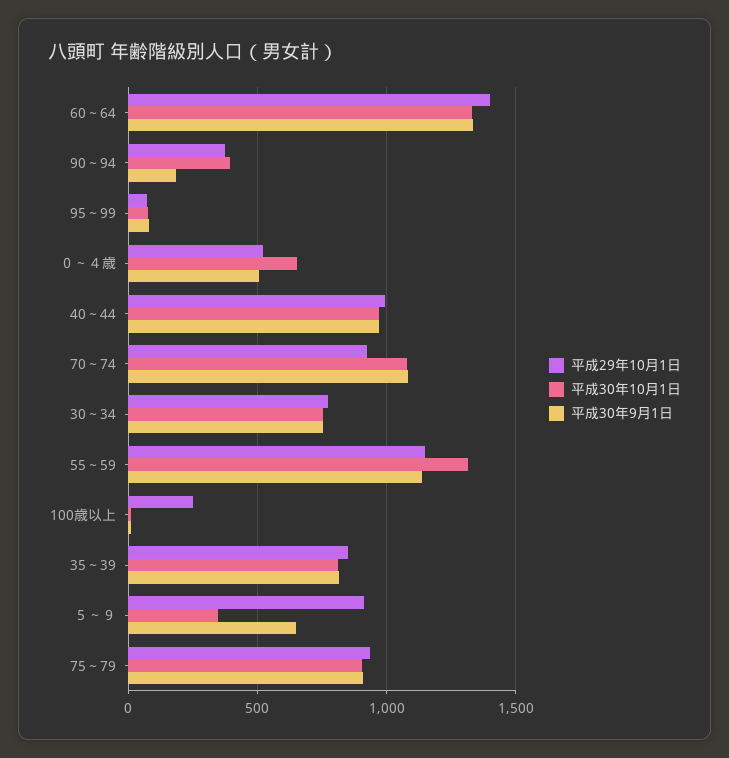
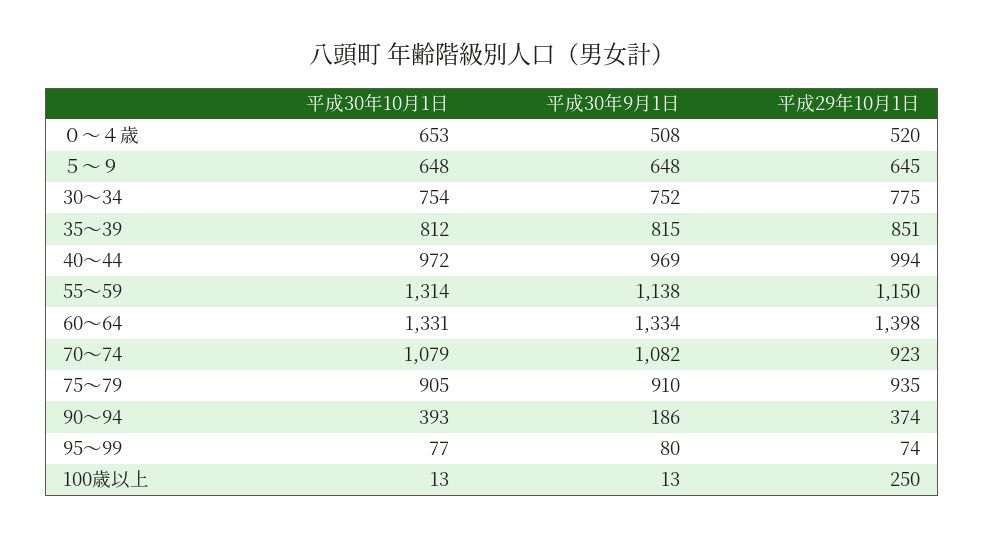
  {
    "平成29年10月1日": {
      "60～64": 1398,
      "90～94": 374,
      "95～99": 74,
      "０～４歳": 520,
      "40～44": 994,
      "70～74": 923,
      "30～34": 775,
      "55～59": 1150,
      "100歳以上": 250,
      "35～39": 851,
-     "５～９": 900,
+     "５～９": 645,
      "75～79": 935
    },
    "平成30年10月1日": {
      "60～64": 1331,
      "90～94": 393,
      "95～99": 77,
      "０～４歳": 653,
      "40～44": 972,
      "70～74": 1079,
      "30～34": 754,
      "55～59": 1314,
      "100歳以上": 13,
      "35～39": 812,
-     "５～９": 350,
+     "５～９": 648,
      "75～79": 905
    },
    "平成30年9月1日": {
      "60～64": 1334,
      "90～94": 186,
      "95～99": 80,
      "０～４歳": 508,
      "40～44": 969,
      "70～74": 1082,
      "30～34": 752,
      "55～59": 1138,
      "100歳以上": 13,
      "35～39": 815,
      "５～９": 648,
      "75～79": 910
    }
  }

